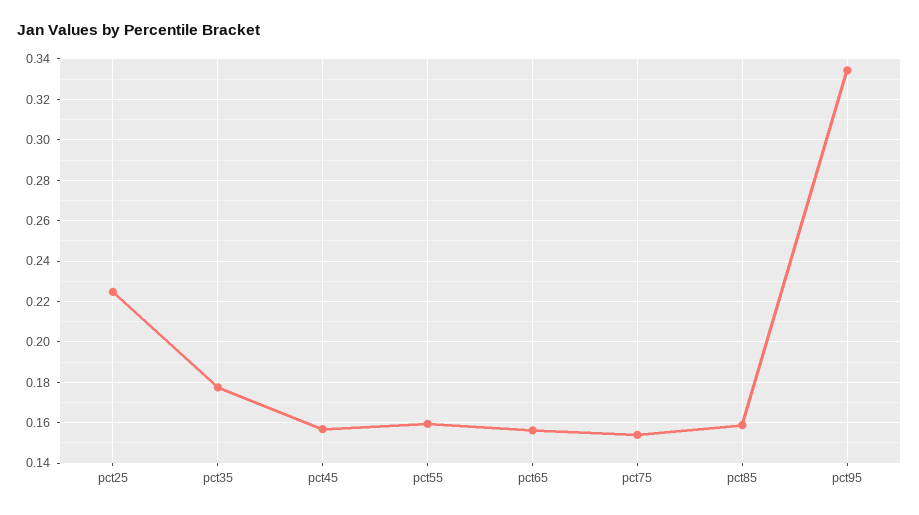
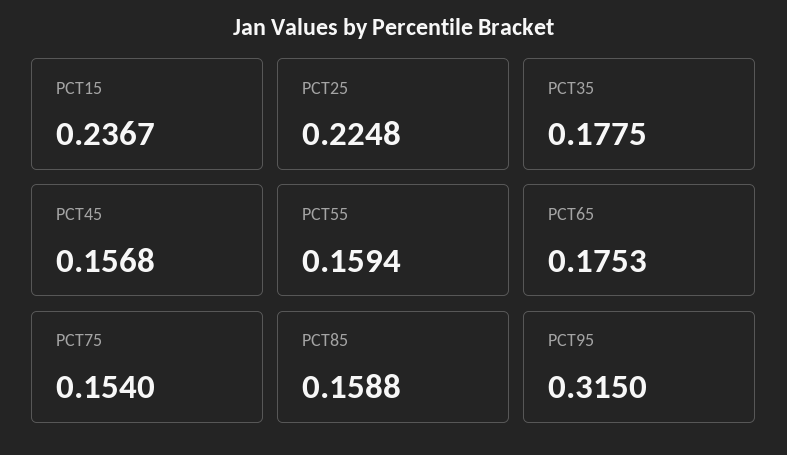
  {
    "pct25": 0.2248,
    "pct35": 0.1775,
    "pct45": 0.1568,
    "pct55": 0.1594,
-   "pct65": 0.155,
+   "pct65": 0.1753,
    "pct75": 0.154,
    "pct85": 0.1588,
-   "pct95": 0.335
+   "pct95": 0.315,
+   "PCT15": 0.2367
  }

